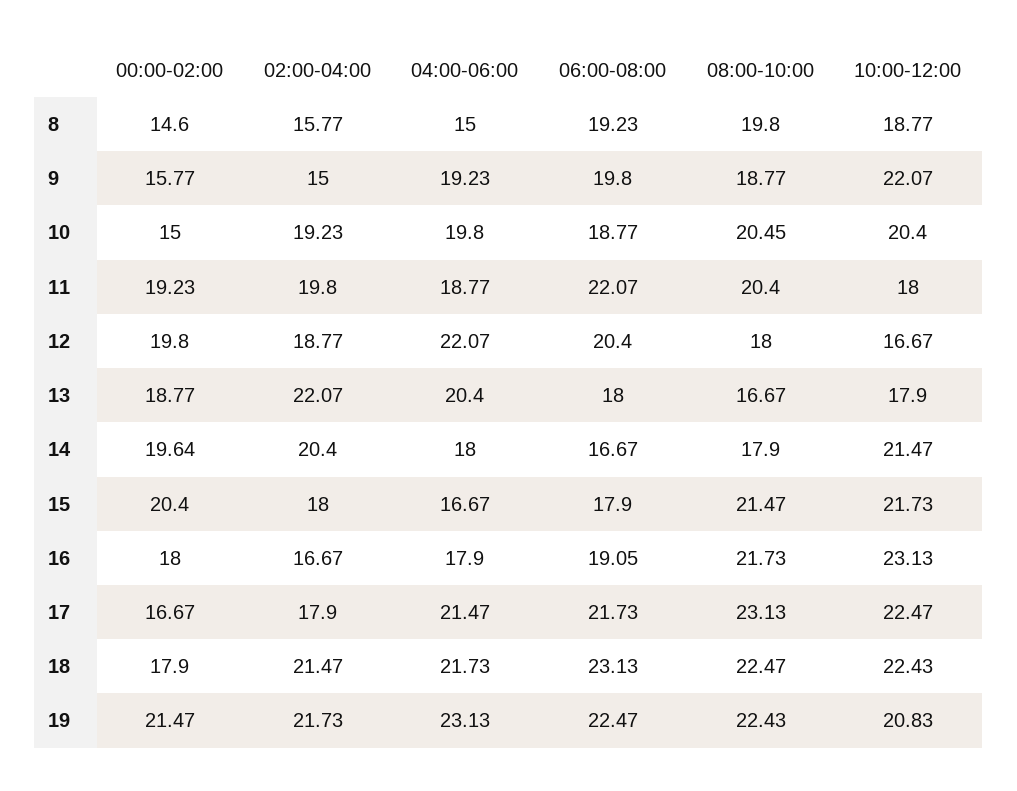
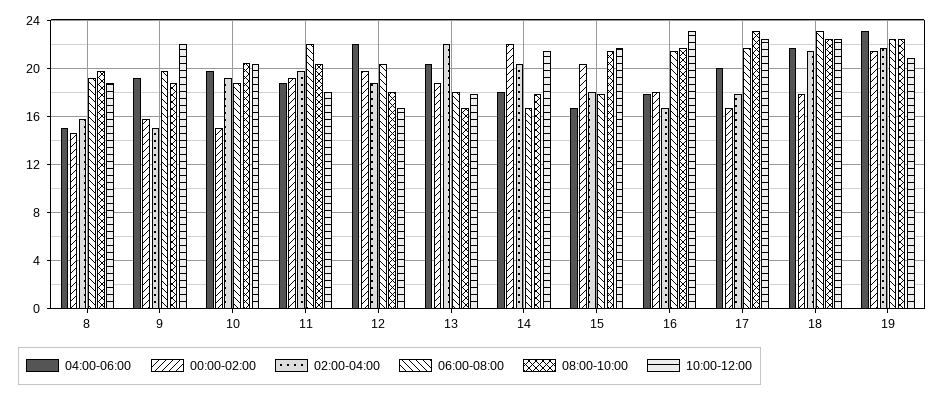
  {
    "00:00-02:00": {
      "8": 14.6,
      "9": 15.77,
      "10": 15,
      "11": 19.23,
      "12": 19.8,
      "13": 18.77,
-     "14": 19.64,
+     "14": 22,
      "15": 20.4,
      "16": 18,
      "17": 16.67,
      "18": 17.9,
      "19": 21.47
    },
    "02:00-04:00": {
      "8": 15.77,
      "9": 15,
      "10": 19.23,
      "11": 19.8,
      "12": 18.77,
      "13": 22.07,
      "14": 20.4,
      "15": 18,
      "16": 16.67,
      "17": 17.9,
      "18": 21.47,
      "19": 21.73
    },
    "04:00-06:00": {
      "8": 15,
      "9": 19.23,
      "10": 19.8,
      "11": 18.77,
      "12": 22.07,
      "13": 20.4,
      "14": 18,
      "15": 16.67,
      "16": 17.9,
-     "17": 21.47,
+     "17": 20,
      "18": 21.73,
      "19": 23.13
    },
    "06:00-08:00": {
      "8": 19.23,
      "9": 19.8,
      "10": 18.77,
      "11": 22.07,
      "12": 20.4,
      "13": 18,
      "14": 16.67,
      "15": 17.9,
-     "16": 19.05,
+     "16": 21.5,
      "17": 21.73,
      "18": 23.13,
      "19": 22.47
    },
    "08:00-10:00": {
      "8": 19.8,
      "9": 18.77,
      "10": 20.45,
      "11": 20.4,
      "12": 18,
      "13": 16.67,
      "14": 17.9,
      "15": 21.47,
      "16": 21.73,
      "17": 23.13,
      "18": 22.47,
      "19": 22.43
    },
    "10:00-12:00": {
      "8": 18.77,
      "9": 22.07,
      "10": 20.4,
      "11": 18,
      "12": 16.67,
      "13": 17.9,
      "14": 21.47,
      "15": 21.73,
      "16": 23.13,
      "17": 22.47,
      "18": 22.43,
      "19": 20.83
    }
  }

